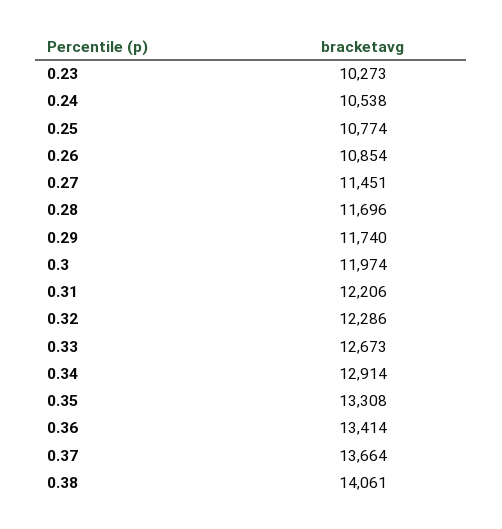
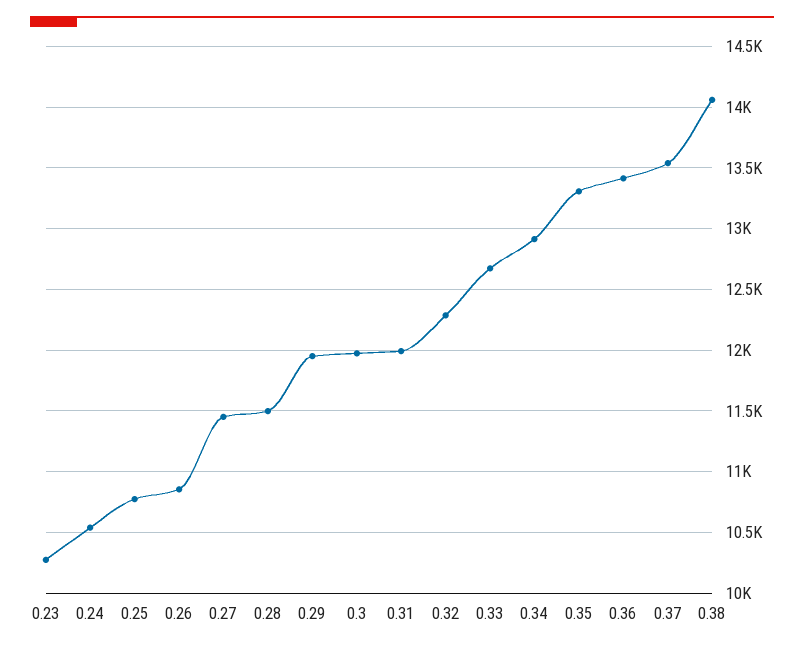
  {
    "0.23": 10273,
    "0.24": 10538,
    "0.25": 10774,
    "0.26": 10854,
    "0.27": 11451,
-   "0.28": 11696,
+   "0.28": 11500,
-   "0.29": 11740,
+   "0.29": 11950,
    "0.3": 11974,
-   "0.31": 12206,
+   "0.31": 12000,
    "0.32": 12286,
    "0.33": 12673,
    "0.34": 12914,
    "0.35": 13308,
    "0.36": 13414,
-   "0.37": 13664,
+   "0.37": 13550,
    "0.38": 14061
  }

